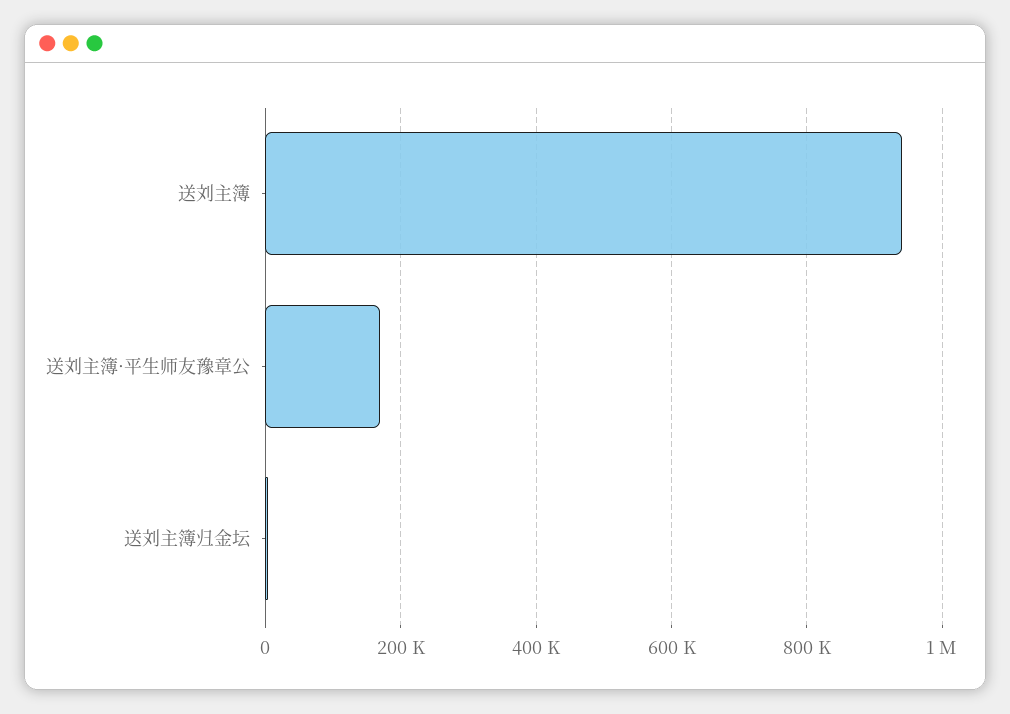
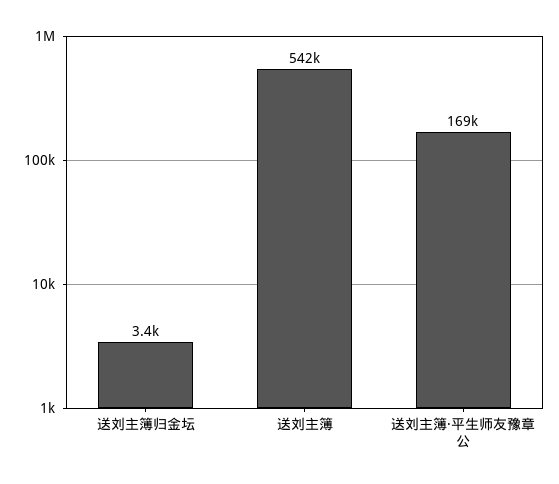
  {
-   "送刘主簿": 940000,
+   "送刘主簿": 542000,
    "送刘主簿·平生师友豫章公": 169000,
    "送刘主簿归金坛": 3400
  }

